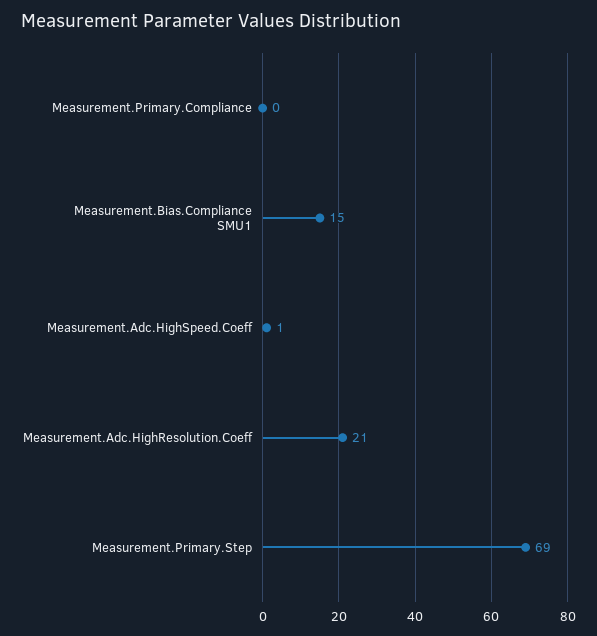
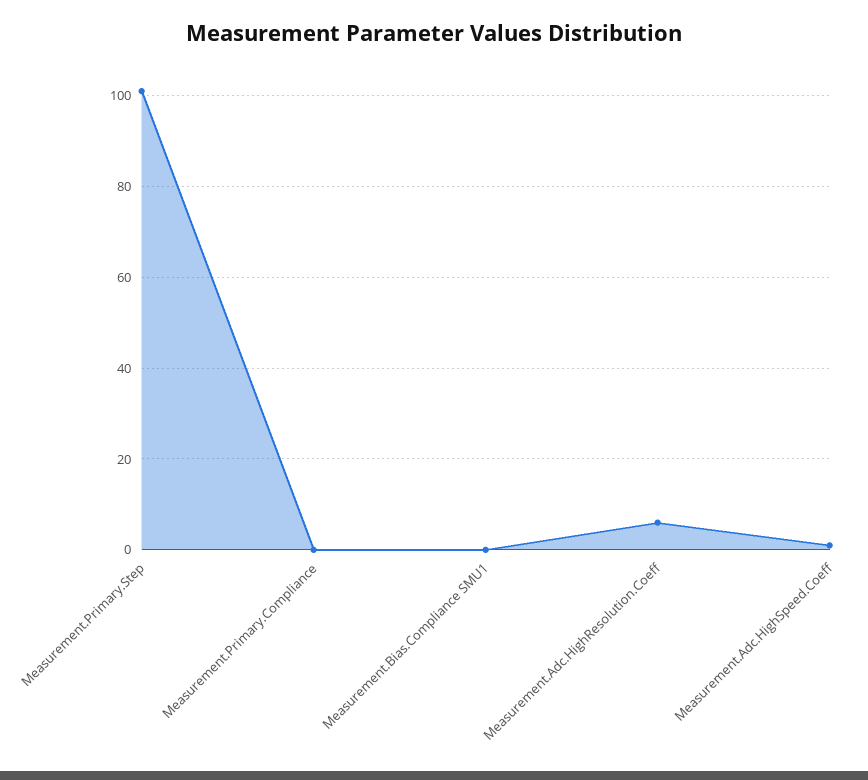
  {
    "Measurement.Primary.Compliance": 0,
-   "Measurement.Bias.Compliance SMU1": 15,
+   "Measurement.Bias.Compliance SMU1": 0,
    "Measurement.Adc.HighSpeed.Coeff": 1,
-   "Measurement.Adc.HighResolution.Coeff": 21,
+   "Measurement.Adc.HighResolution.Coeff": 5,
-   "Measurement.Primary.Step": 69
+   "Measurement.Primary.Step": 100
  }

